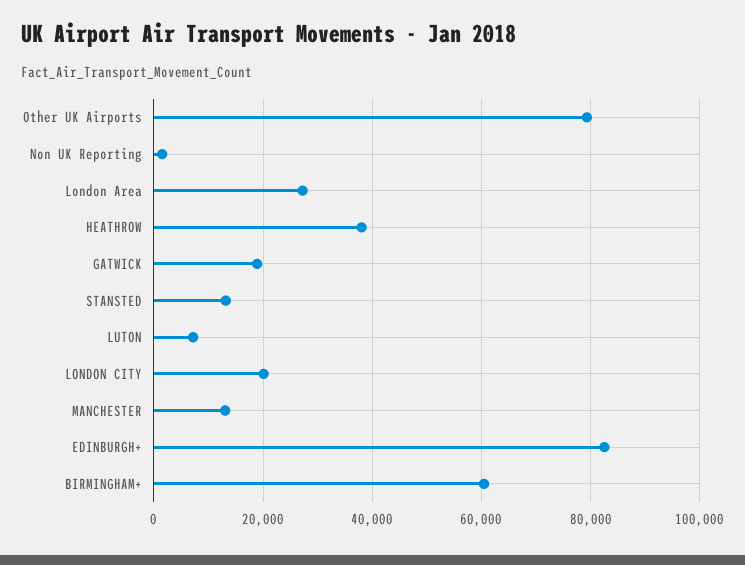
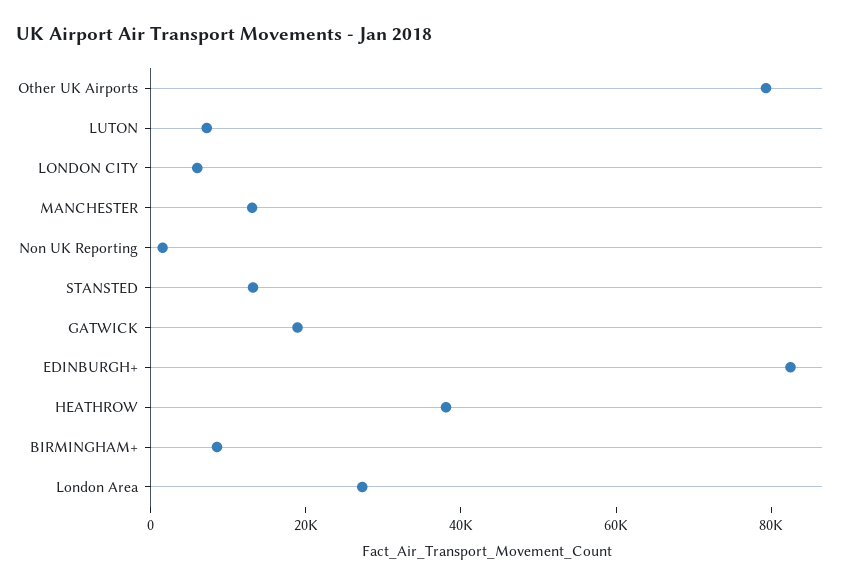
  {
    "Other UK Airports": 80000,
    "Non UK Reporting": 2000,
    "London Area": 28000,
    "HEATHROW": 38000,
    "GATWICK": 18000,
    "STANSTED": 14000,
    "LUTON": 8000,
-   "LONDON CITY": 20000,
+   "LONDON CITY": 5000,
    "MANCHESTER": 14000,
    "EDINBURGH+": 82000,
-   "BIRMINGHAM+": 60000
+   "BIRMINGHAM+": 10000
  }

